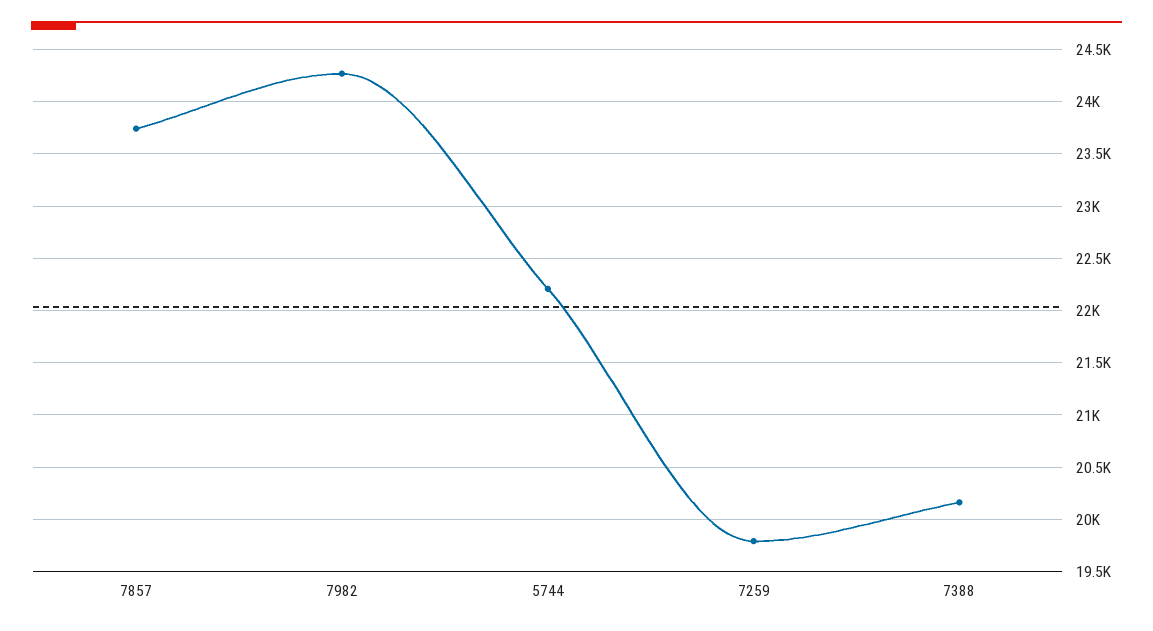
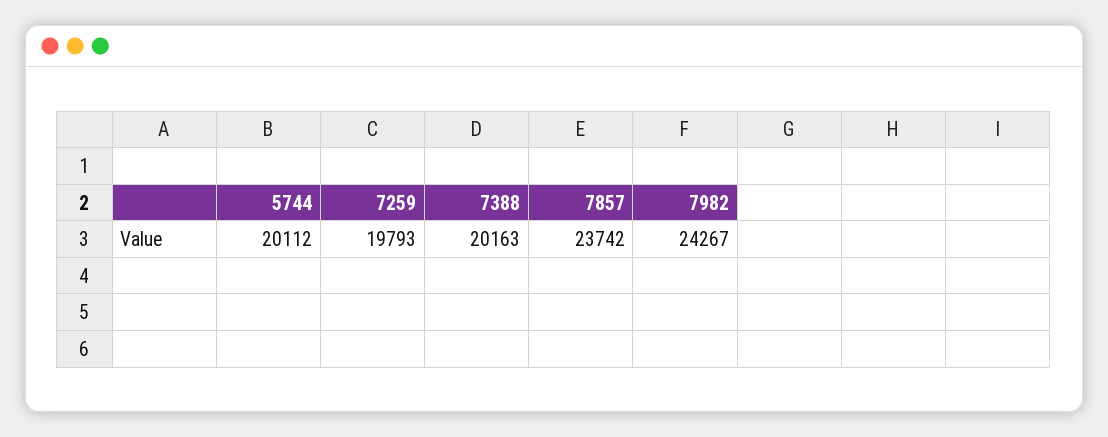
  {
    "7857": 23742,
    "7982": 24267,
-   "5744": 22200,
+   "5744": 20112,
    "7259": 19793,
    "7388": 20163
  }

